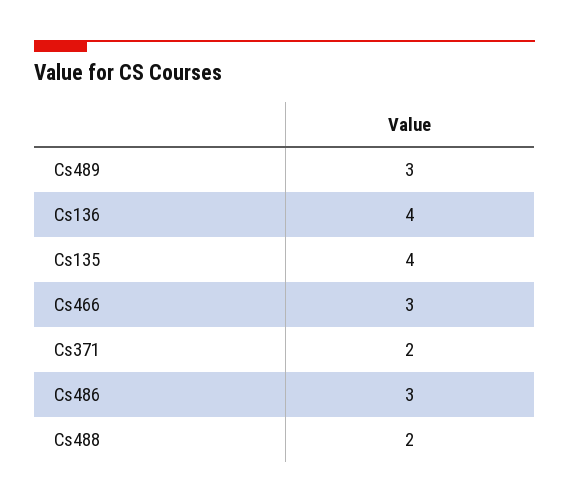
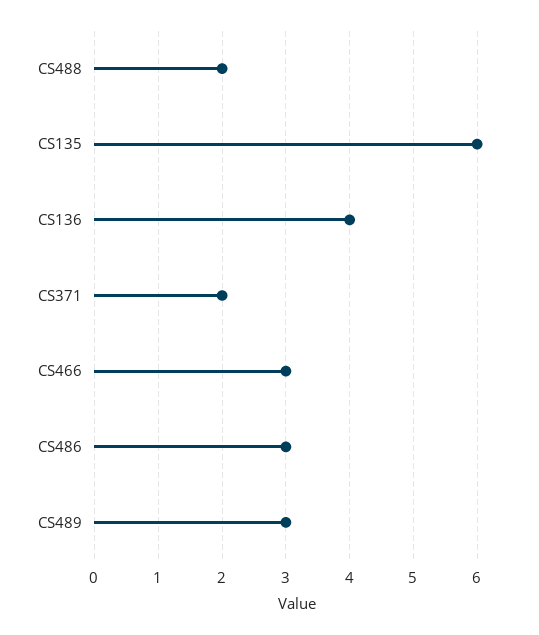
  {
    "Cs489": 3,
    "Cs136": 4,
-   "Cs135": 4,
+   "Cs135": 6,
    "Cs466": 3,
    "Cs371": 2,
    "Cs486": 3,
    "Cs488": 2
  }

